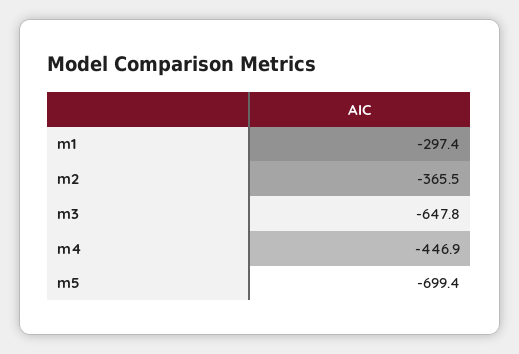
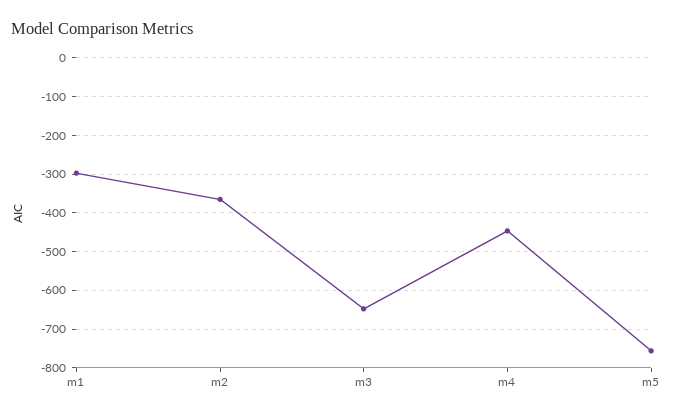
  {
    "m1": -297.4,
    "m2": -365.5,
    "m3": -647.8,
    "m4": -446.9,
-   "m5": -699.4
+   "m5": -760
  }

